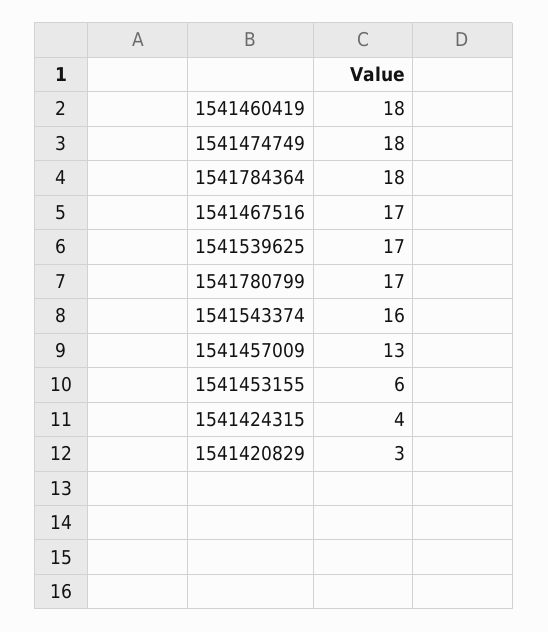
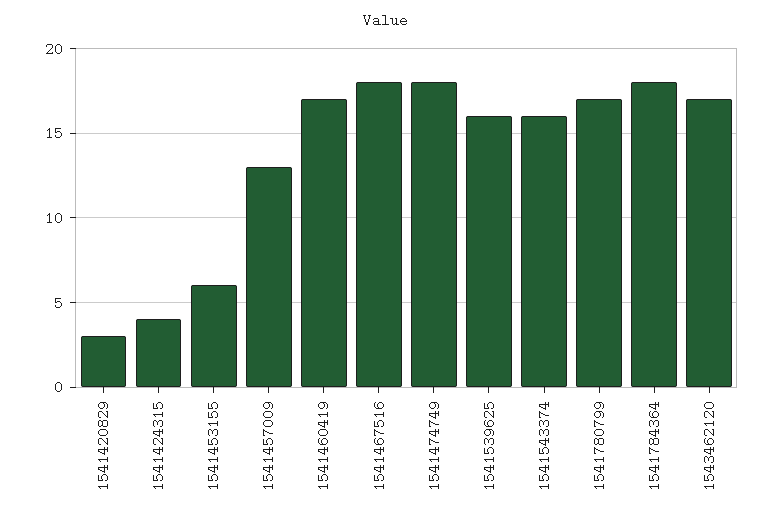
  {
-   "1541460419": 18,
+   "1541460419": 17,
    "1541474749": 18,
    "1541784364": 18,
-   "1541467516": 17,
+   "1541467516": 18,
-   "1541539625": 17,
+   "1541539625": 16,
    "1541780799": 17,
    "1541543374": 16,
    "1541457009": 13,
    "1541453155": 6,
    "1541424315": 4,
-   "1541420829": 3
+   "1541420829": 3,
+   "1543462120": 17
  }

